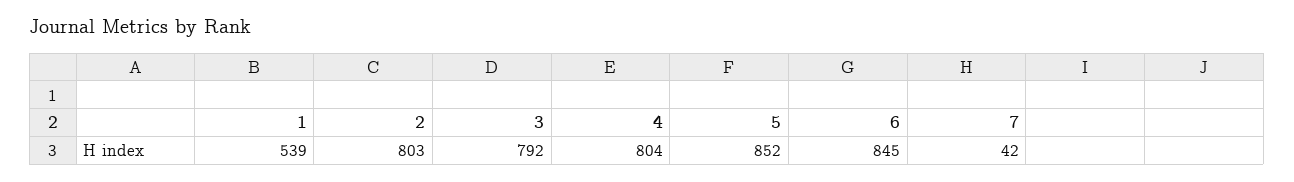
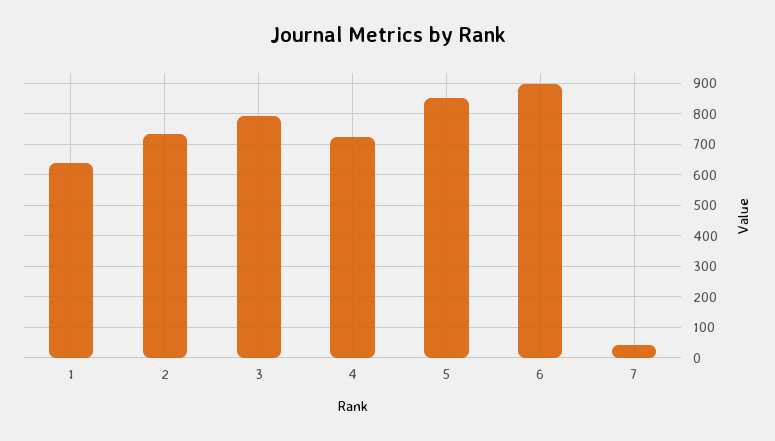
  {
-   "1": 539,
+   "1": 640,
-   "2": 803,
+   "2": 740,
    "3": 792,
-   "4": 804,
+   "4": 720,
    "5": 852,
-   "6": 845,
+   "6": 900,
    "7": 42
  }

